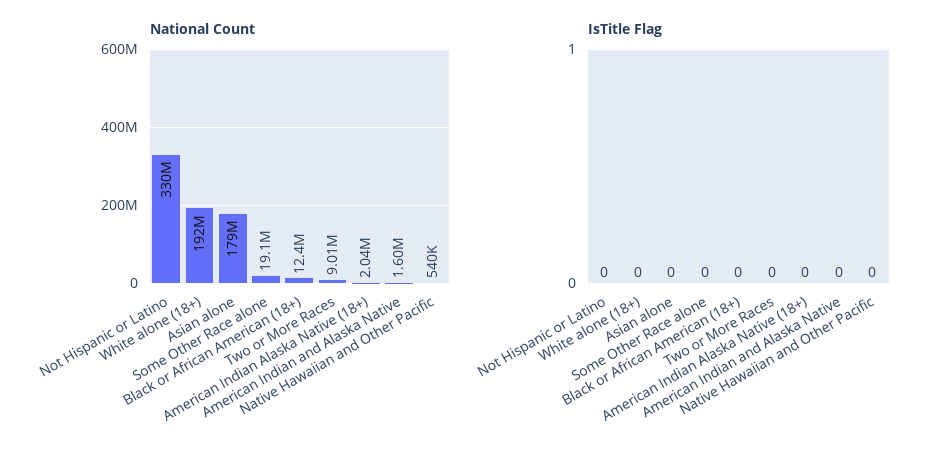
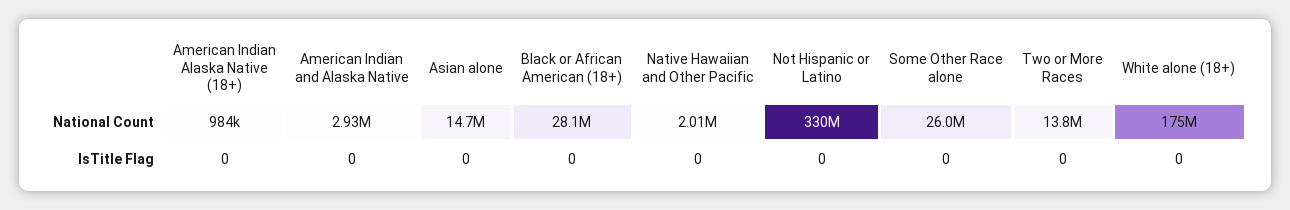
  {
    "National Count": {
      "Not Hispanic or Latino": 330000000,
-     "White alone (18+)": 192000000,
+     "White alone (18+)": 175000000,
-     "Asian alone": 179000000,
+     "Asian alone": 14700000,
-     "Some Other Race alone": 19100000,
+     "Some Other Race alone": 26000000,
-     "Black or African American (18+)": 12400000,
+     "Black or African American (18+)": 28100000,
-     "Two or More Races": 9010000,
+     "Two or More Races": 13800000,
-     "American Indian Alaska Native (18+)": 2040000,
+     "American Indian Alaska Native (18+)": 984000,
-     "American Indian and Alaska Native": 1600000,
+     "American Indian and Alaska Native": 2930000,
-     "Native Hawaiian and Other Pacific": 540000
+     "Native Hawaiian and Other Pacific": 2010000
    },
    "IsTitle Flag": {
      "Not Hispanic or Latino": 0,
      "White alone (18+)": 0,
      "Asian alone": 0,
      "Some Other Race alone": 0,
      "Black or African American (18+)": 0,
      "Two or More Races": 0,
      "American Indian Alaska Native (18+)": 0,
      "American Indian and Alaska Native": 0,
      "Native Hawaiian and Other Pacific": 0
    }
  }

